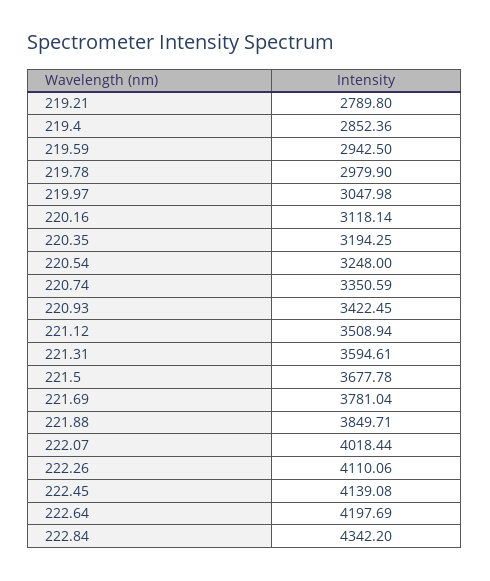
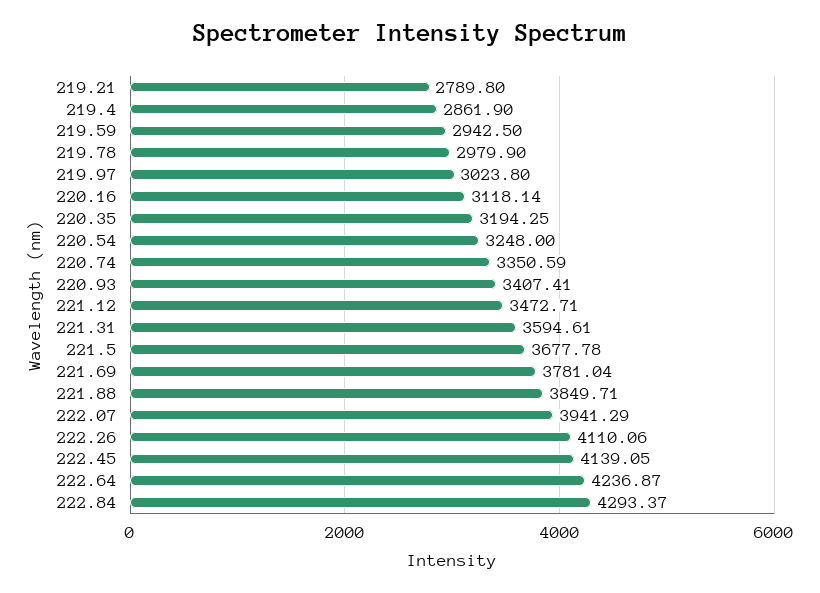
  {
    "219.21": 2789.8,
-   "219.4": 2852.36,
+   "219.4": 2861.9,
    "219.59": 2942.5,
    "219.78": 2979.9,
-   "219.97": 3047.98,
+   "219.97": 3023.8,
    "220.16": 3118.14,
    "220.35": 3194.25,
    "220.54": 3248,
    "220.74": 3350.59,
-   "220.93": 3422.45,
+   "220.93": 3407.41,
-   "221.12": 3508.94,
+   "221.12": 3472.71,
    "221.31": 3594.61,
    "221.5": 3677.78,
    "221.69": 3781.04,
    "221.88": 3849.71,
-   "222.07": 4018.44,
+   "222.07": 3941.29,
    "222.26": 4110.06,
-   "222.45": 4139.08,
+   "222.45": 4139.05,
-   "222.64": 4197.69,
+   "222.64": 4236.87,
-   "222.84": 4342.2
+   "222.84": 4293.37
  }

